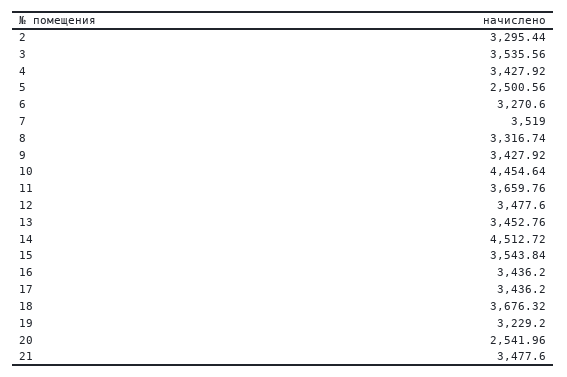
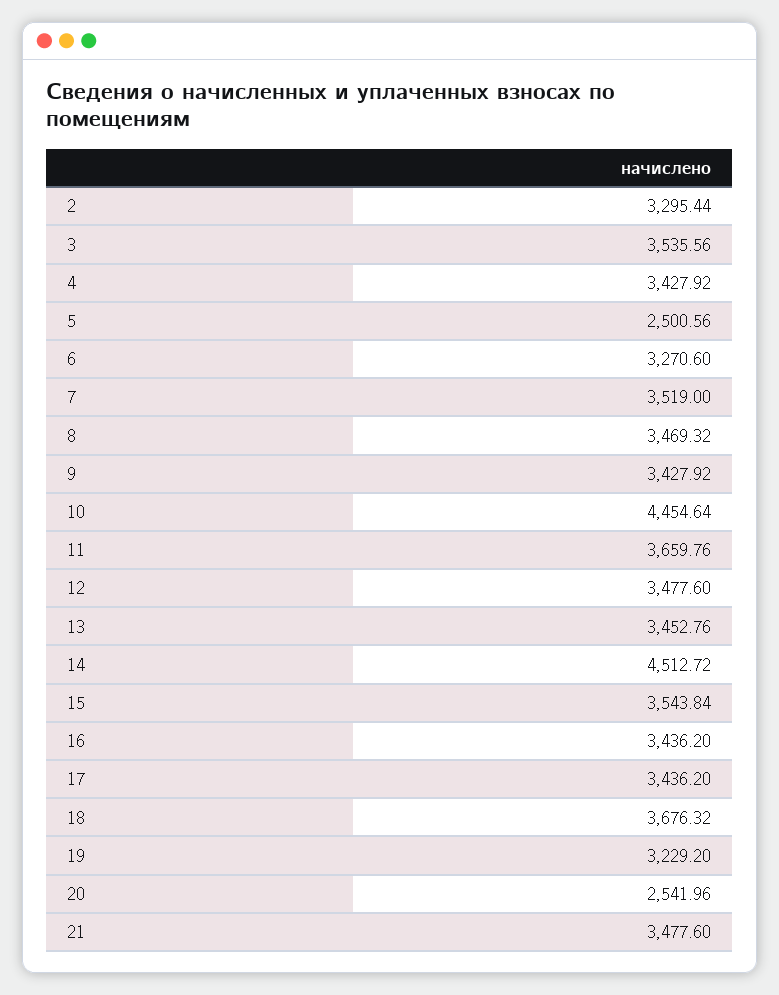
  {
    "2": 3295.44,
    "3": 3535.56,
    "4": 3427.92,
    "5": 2500.56,
    "6": 3270.6,
    "7": 3519,
-   "8": 3316.74,
+   "8": 3469.32,
    "9": 3427.92,
    "10": 4454.64,
    "11": 3659.76,
    "12": 3477.6,
    "13": 3452.76,
    "14": 4512.72,
    "15": 3543.84,
    "16": 3436.2,
    "17": 3436.2,
    "18": 3676.32,
    "19": 3229.2,
    "20": 2541.96,
    "21": 3477.6
  }

